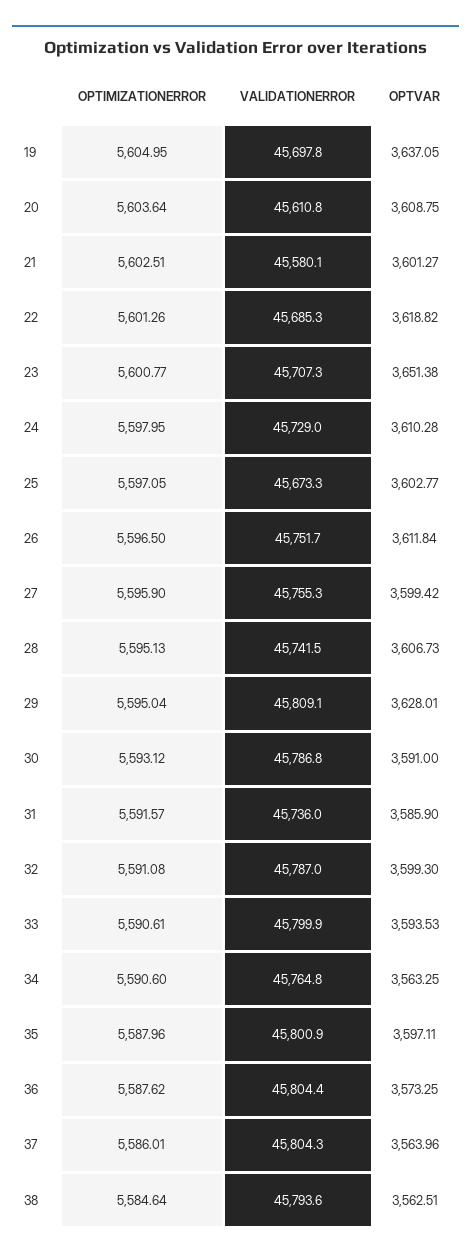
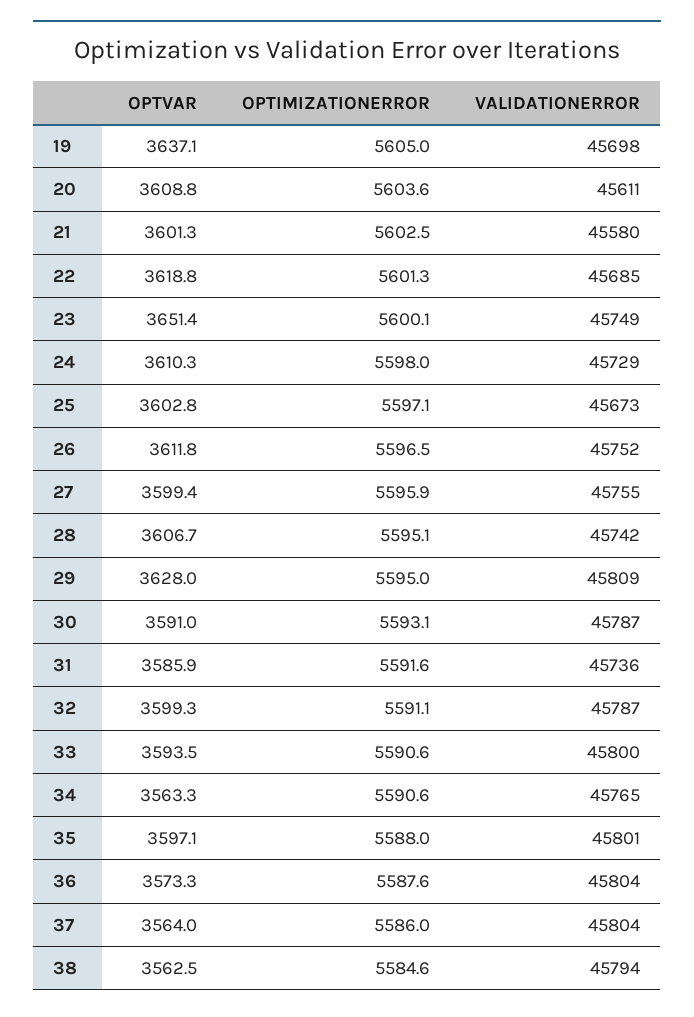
  {
    "OPTIMIZATIONERROR": {
      "19": 5604.95,
      "20": 5603.64,
      "21": 5602.51,
      "22": 5601.26,
-     "23": 5600.77,
+     "23": 5600.1,
      "24": 5597.95,
      "25": 5597.05,
      "26": 5596.5,
      "27": 5595.9,
      "28": 5595.13,
      "29": 5595.04,
      "30": 5593.12,
      "31": 5591.57,
      "32": 5591.08,
      "33": 5590.61,
      "34": 5590.6,
      "35": 5587.96,
      "36": 5587.62,
      "37": 5586.01,
      "38": 5584.64
    },
    "VALIDATIONERROR": {
      "19": 45697.8,
      "20": 45610.8,
      "21": 45580.1,
      "22": 45685.3,
-     "23": 45707.3,
+     "23": 45749,
      "24": 45729,
      "25": 45673.3,
      "26": 45751.7,
      "27": 45755.3,
      "28": 45741.5,
      "29": 45809.1,
      "30": 45786.8,
      "31": 45736,
      "32": 45787,
      "33": 45799.9,
      "34": 45764.8,
      "35": 45800.9,
      "36": 45804.4,
      "37": 45804.3,
      "38": 45793.6
    },
    "OPTVAR": {
      "19": 3637.05,
      "20": 3608.75,
      "21": 3601.27,
      "22": 3618.82,
      "23": 3651.38,
      "24": 3610.28,
      "25": 3602.77,
      "26": 3611.84,
      "27": 3599.42,
      "28": 3606.73,
      "29": 3628.01,
      "30": 3591,
      "31": 3585.9,
      "32": 3599.3,
      "33": 3593.53,
      "34": 3563.25,
      "35": 3597.11,
      "36": 3573.25,
      "37": 3563.96,
      "38": 3562.51
    }
  }

